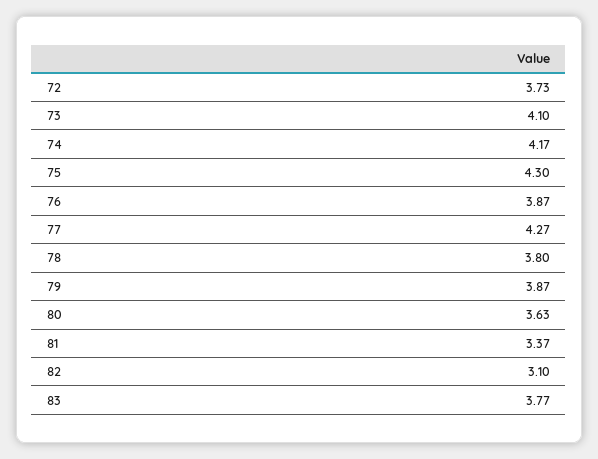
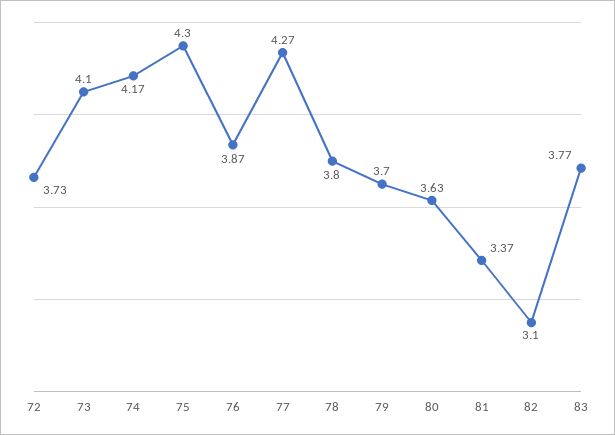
  {
    "72": 3.73,
    "73": 4.1,
    "74": 4.17,
    "75": 4.3,
    "76": 3.87,
    "77": 4.27,
    "78": 3.8,
-   "79": 3.87,
+   "79": 3.7,
    "80": 3.63,
    "81": 3.37,
    "82": 3.1,
    "83": 3.77
  }

